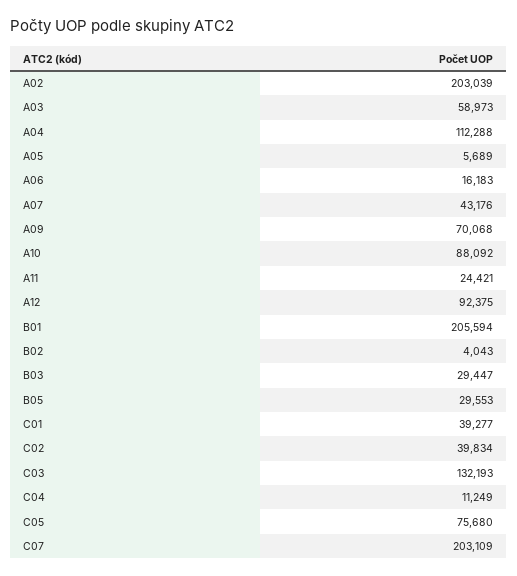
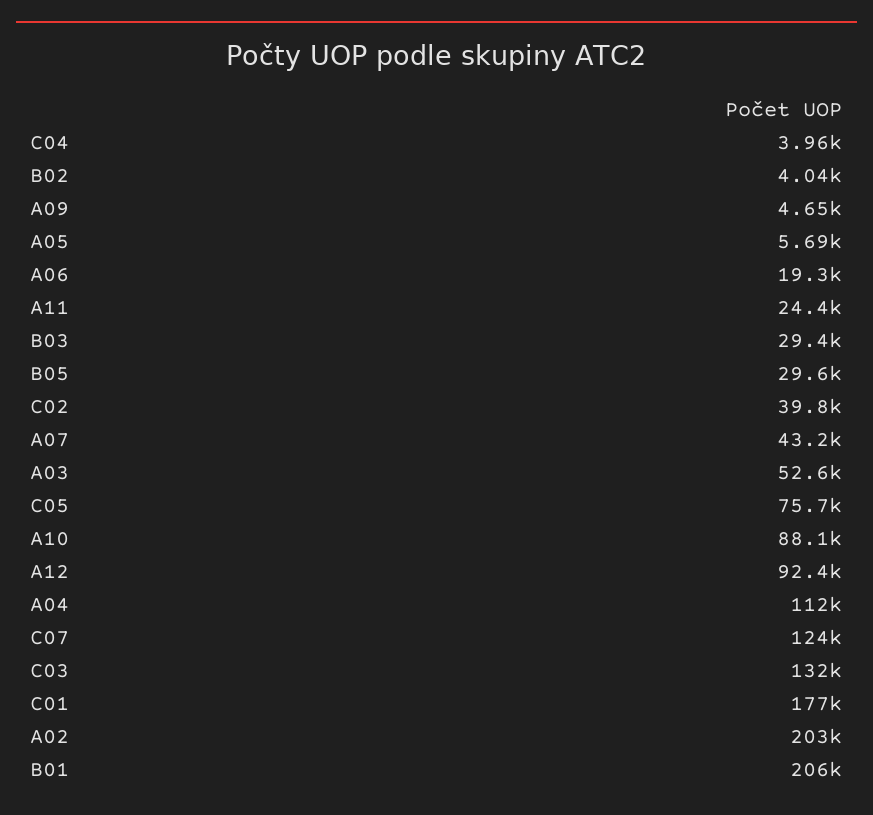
  {
    "A02": 203039,
-   "A03": 58973,
+   "A03": 52600,
    "A04": 112288,
    "A05": 5689,
-   "A06": 16183,
+   "A06": 19300,
    "A07": 43176,
-   "A09": 70068,
+   "A09": 4650,
    "A10": 88092,
    "A11": 24421,
    "A12": 92375,
    "B01": 205594,
    "B02": 4043,
    "B03": 29447,
    "B05": 29553,
-   "C01": 39277,
+   "C01": 177000,
    "C02": 39834,
    "C03": 132193,
-   "C04": 11249,
+   "C04": 3960,
    "C05": 75680,
-   "C07": 203109
+   "C07": 124000
  }

